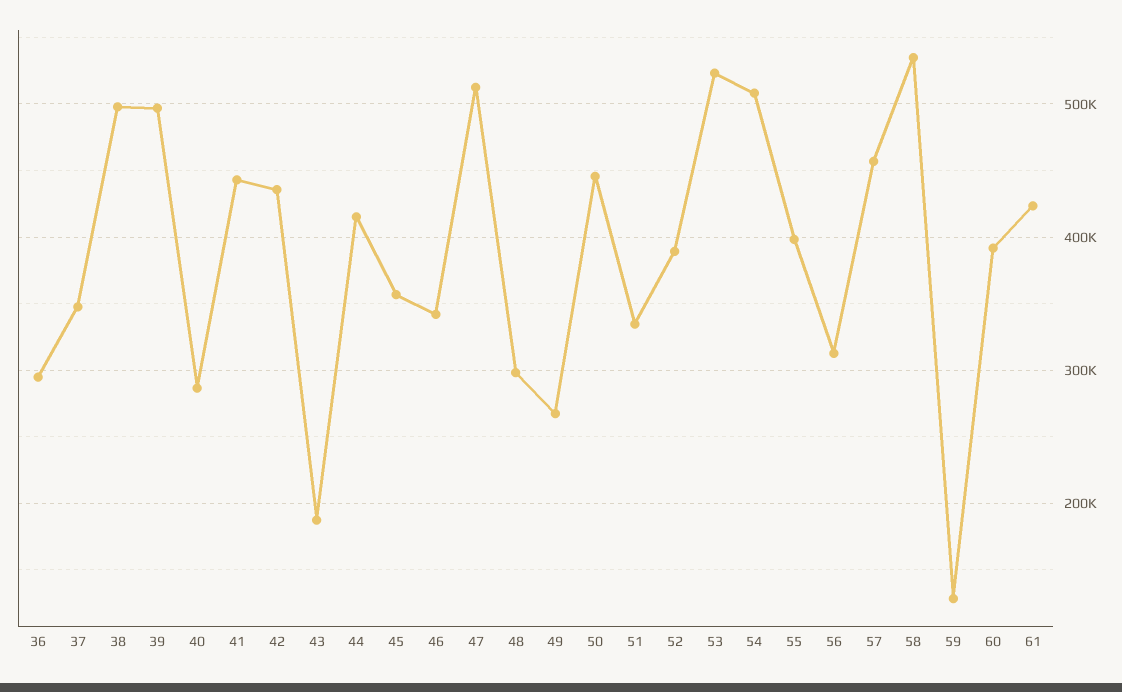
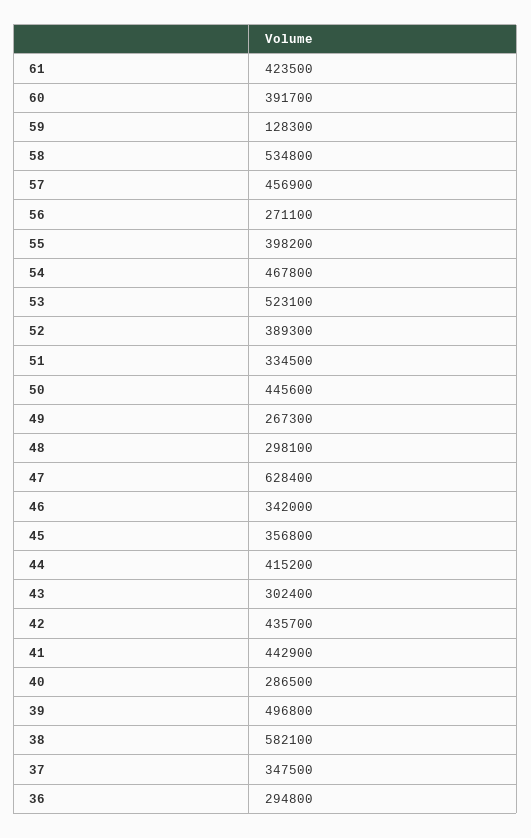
  {
    "36": 294800,
    "37": 347500,
-   "38": 500000,
+   "38": 582100,
    "39": 496800,
    "40": 286500,
    "41": 442900,
    "42": 435700,
-   "43": 190000,
+   "43": 302400,
    "44": 415200,
    "45": 356800,
    "46": 342000,
-   "47": 510000,
+   "47": 628400,
    "48": 298100,
    "49": 267300,
    "50": 445600,
    "51": 334500,
    "52": 389300,
    "53": 523100,
-   "54": 510000,
+   "54": 467800,
    "55": 398200,
-   "56": 310000,
+   "56": 271100,
    "57": 456900,
    "58": 534800,
    "59": 128300,
    "60": 391700,
    "61": 423500
  }

